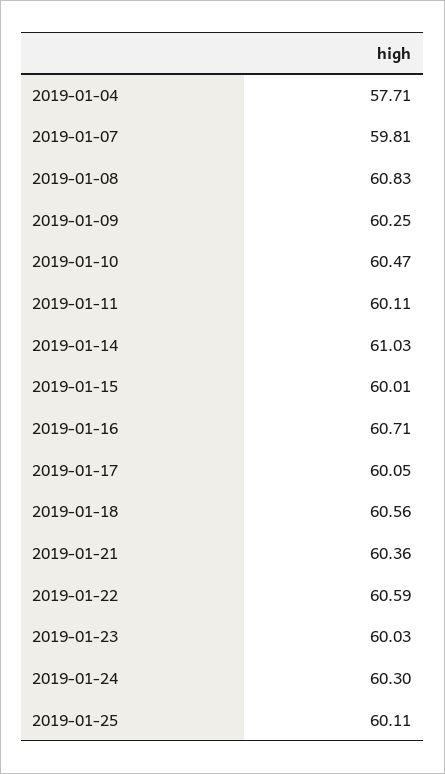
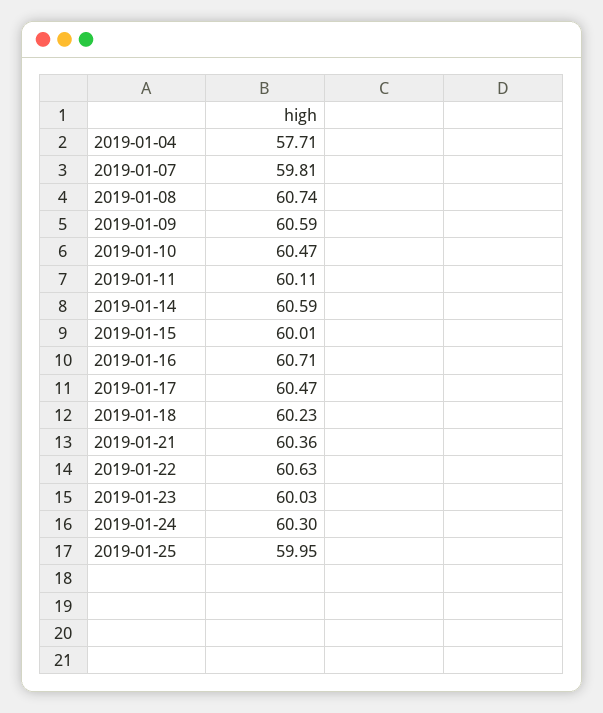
  {
    "2019-01-04": 57.71,
    "2019-01-07": 59.81,
-   "2019-01-08": 60.83,
+   "2019-01-08": 60.74,
-   "2019-01-09": 60.25,
+   "2019-01-09": 60.59,
    "2019-01-10": 60.47,
    "2019-01-11": 60.11,
-   "2019-01-14": 61.03,
+   "2019-01-14": 60.59,
    "2019-01-15": 60.01,
    "2019-01-16": 60.71,
-   "2019-01-17": 60.05,
+   "2019-01-17": 60.47,
-   "2019-01-18": 60.56,
+   "2019-01-18": 60.23,
    "2019-01-21": 60.36,
-   "2019-01-22": 60.59,
+   "2019-01-22": 60.63,
    "2019-01-23": 60.03,
    "2019-01-24": 60.3,
-   "2019-01-25": 60.11
+   "2019-01-25": 59.95
  }

